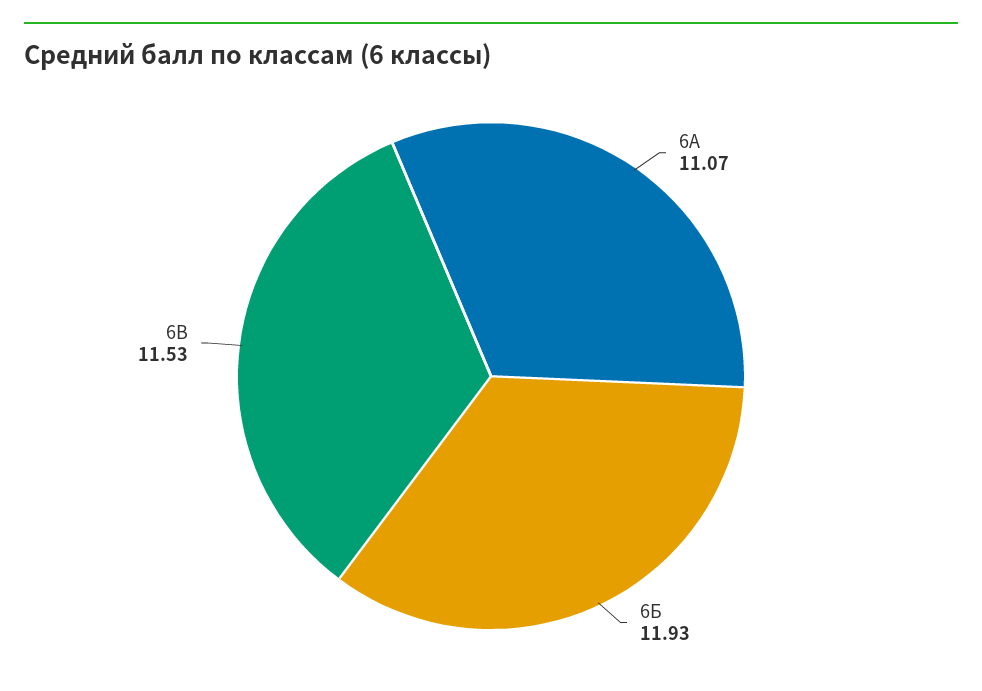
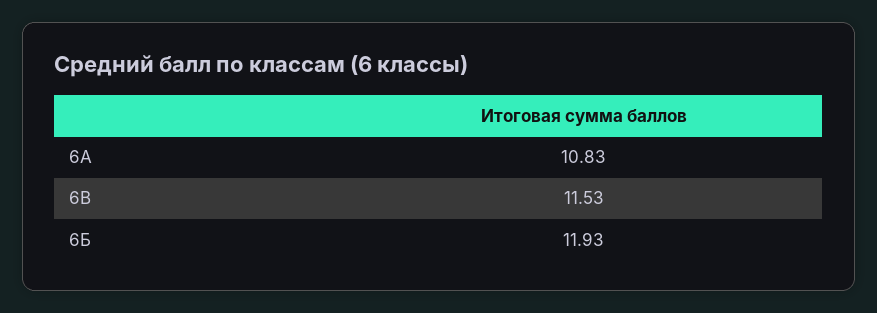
  {
-   "6А": 11.07,
+   "6А": 10.83,
    "6Б": 11.93,
    "6В": 11.53
  }

